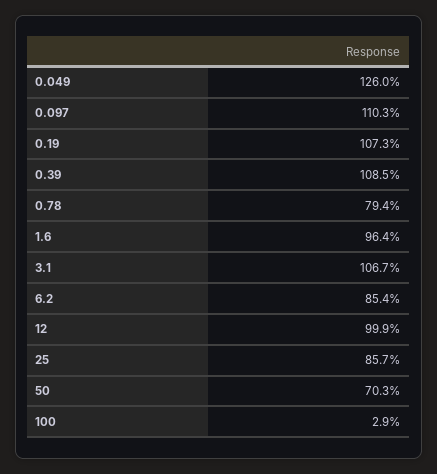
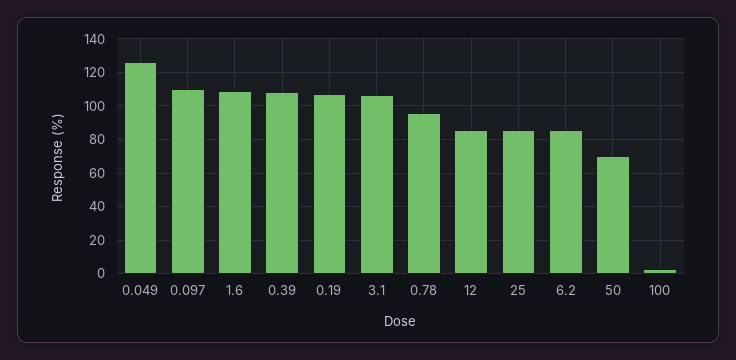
  {
    "0.049": 126,
    "0.097": 110.3,
    "0.19": 107.3,
    "0.39": 108.5,
-   "0.78": 79.4,
+   "0.78": 95,
-   "1.6": 96.4,
+   "1.6": 110,
    "3.1": 106.7,
    "6.2": 85.4,
-   "12": 99.9,
+   "12": 85,
    "25": 85.7,
    "50": 70.3,
    "100": 2.9
  }

